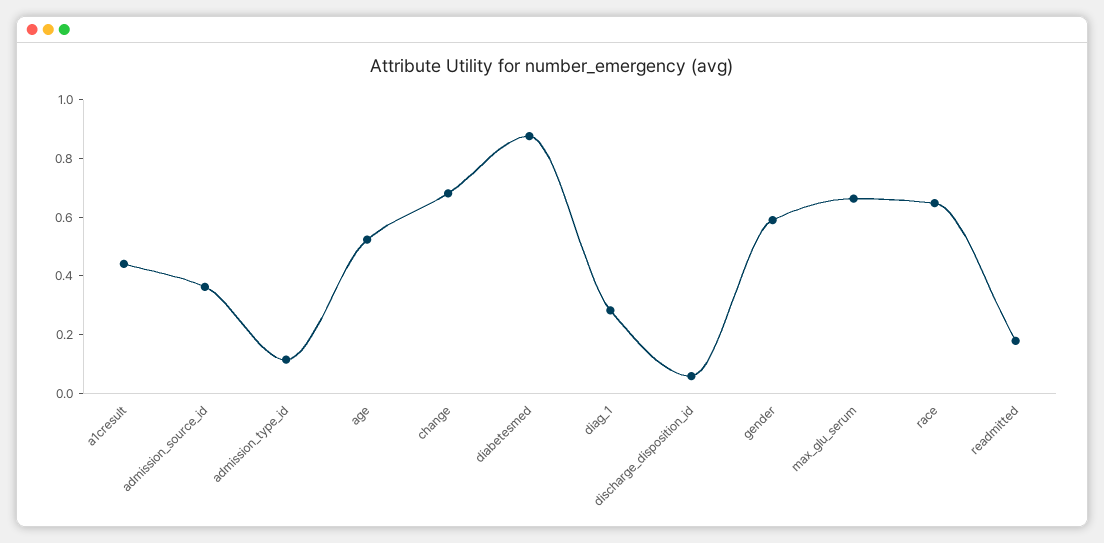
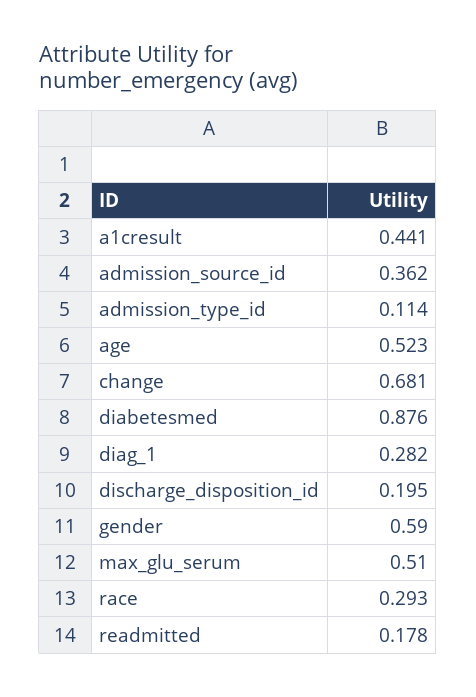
  {
    "a1cresult": 0.441,
    "admission_source_id": 0.362,
    "admission_type_id": 0.114,
    "age": 0.523,
    "change": 0.681,
    "diabetesmed": 0.876,
    "diag_1": 0.282,
-   "discharge_disposition_id": 0.05,
+   "discharge_disposition_id": 0.195,
    "gender": 0.59,
-   "max_glu_serum": 0.65,
+   "max_glu_serum": 0.51,
-   "race": 0.65,
+   "race": 0.293,
    "readmitted": 0.178
  }

